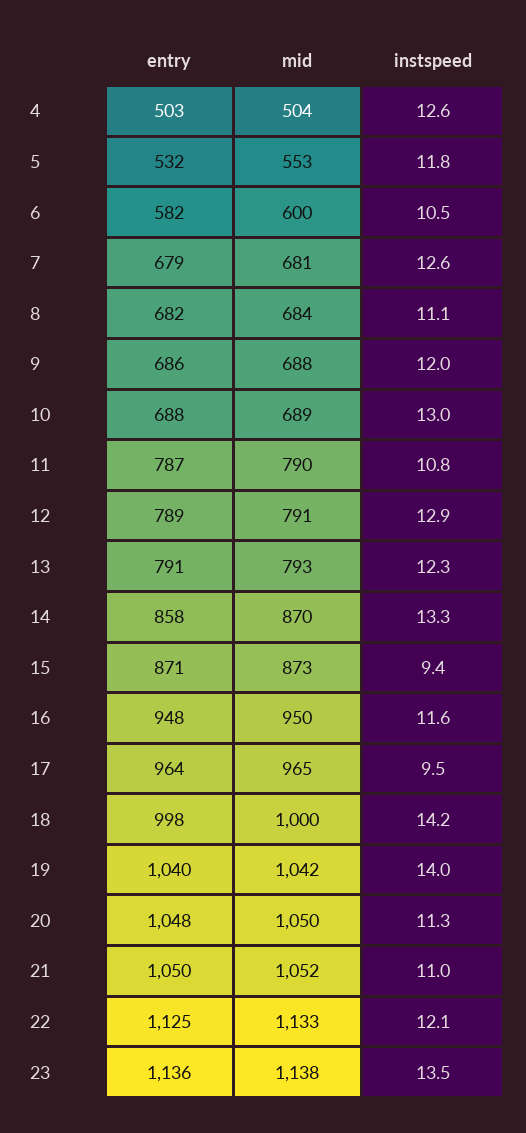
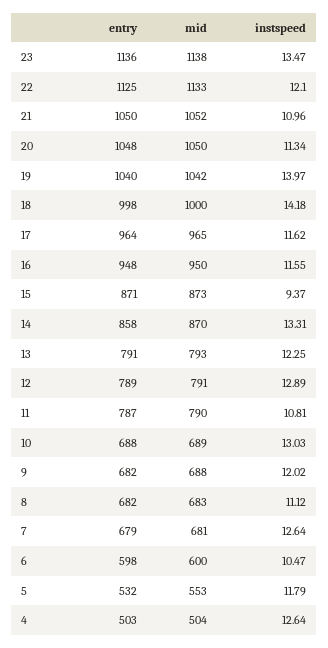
  {
    "entry": {
      "4": 503,
      "5": 532,
-     "6": 582,
+     "6": 598,
      "7": 679,
      "8": 682,
-     "9": 686,
+     "9": 682,
      "10": 688,
      "11": 787,
      "12": 789,
      "13": 791,
      "14": 858,
      "15": 871,
      "16": 948,
      "17": 964,
      "18": 998,
      "19": 1040,
      "20": 1048,
      "21": 1050,
      "22": 1125,
      "23": 1136
    },
    "mid": {
      "4": 504,
      "5": 553,
      "6": 600,
      "7": 681,
-     "8": 684,
+     "8": 683,
      "9": 688,
      "10": 689,
      "11": 790,
      "12": 791,
      "13": 793,
      "14": 870,
      "15": 873,
      "16": 950,
      "17": 965,
      "18": 1000,
      "19": 1042,
      "20": 1050,
      "21": 1052,
      "22": 1133,
      "23": 1138
    },
    "instspeed": {
      "4": 12.64,
      "5": 11.79,
      "6": 10.47,
      "7": 12.64,
      "8": 11.12,
      "9": 12.02,
      "10": 13.03,
      "11": 10.81,
      "12": 12.89,
      "13": 12.25,
      "14": 13.31,
      "15": 9.37,
      "16": 11.55,
-     "17": 9.5,
+     "17": 11.62,
      "18": 14.18,
      "19": 13.97,
      "20": 11.34,
      "21": 10.96,
      "22": 12.1,
      "23": 13.47
    }
  }

